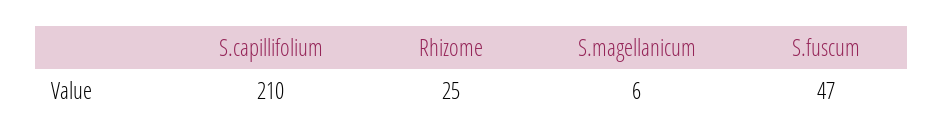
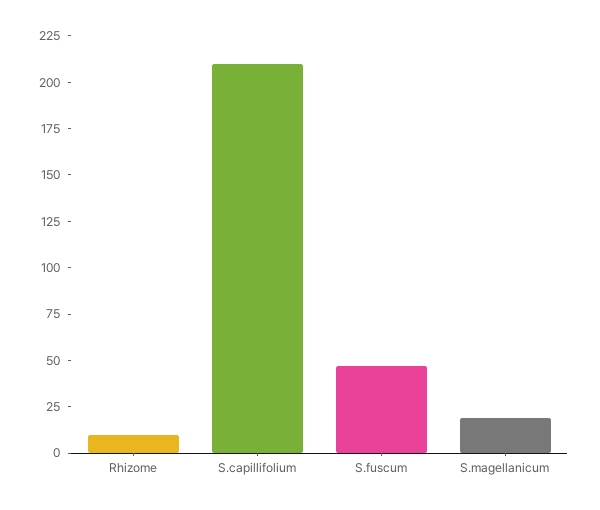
  {
    "S.capillifolium": 210,
-   "Rhizome": 25,
+   "Rhizome": 10,
-   "S.magellanicum": 6,
+   "S.magellanicum": 20,
    "S.fuscum": 47
  }

